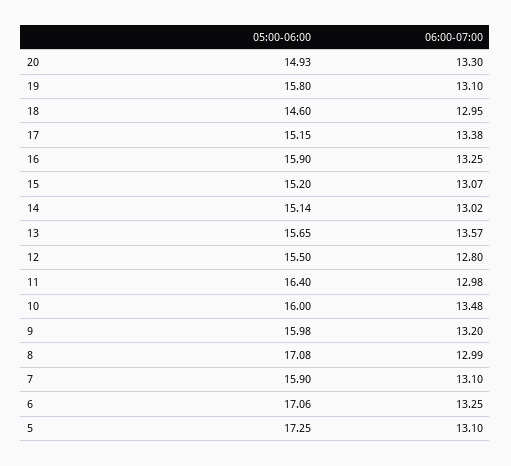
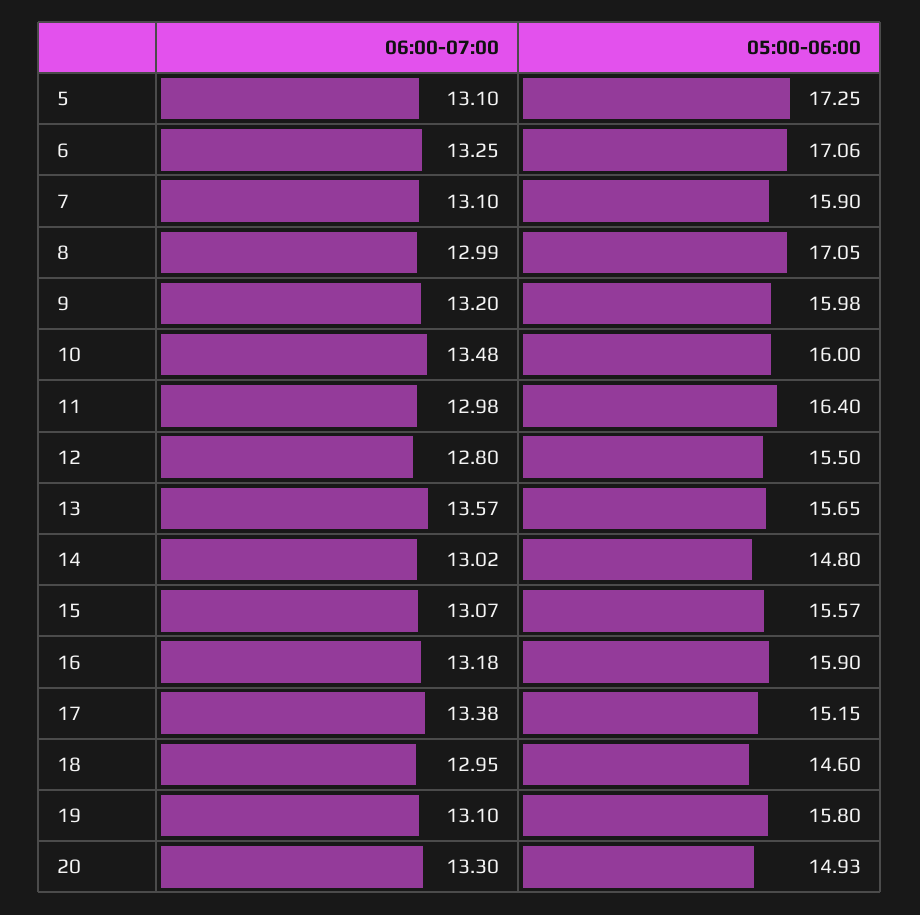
  {
    "05:00-06:00": {
      "20": 14.93,
      "19": 15.8,
      "18": 14.6,
      "17": 15.15,
      "16": 15.9,
-     "15": 15.2,
+     "15": 15.57,
-     "14": 15.14,
+     "14": 14.8,
      "13": 15.65,
      "12": 15.5,
      "11": 16.4,
      "10": 16,
      "9": 15.98,
-     "8": 17.08,
+     "8": 17.05,
      "7": 15.9,
      "6": 17.06,
      "5": 17.25
    },
    "06:00-07:00": {
      "20": 13.3,
      "19": 13.1,
      "18": 12.95,
      "17": 13.38,
-     "16": 13.25,
+     "16": 13.18,
      "15": 13.07,
      "14": 13.02,
      "13": 13.57,
      "12": 12.8,
      "11": 12.98,
      "10": 13.48,
      "9": 13.2,
      "8": 12.99,
      "7": 13.1,
      "6": 13.25,
      "5": 13.1
    }
  }

